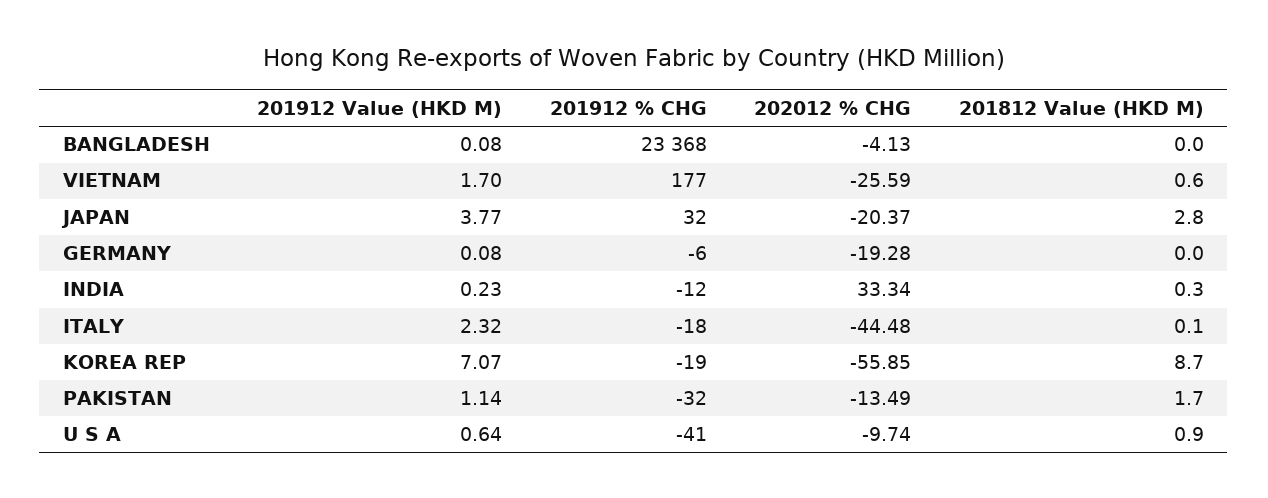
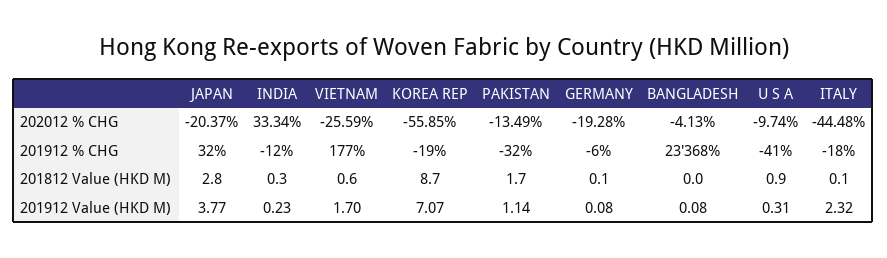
  {
    "201912 Value (HKD M)": {
      "BANGLADESH": 0.08,
      "VIETNAM": 1.7,
      "JAPAN": 3.77,
      "GERMANY": 0.08,
      "INDIA": 0.23,
      "ITALY": 2.32,
      "KOREA REP": 7.07,
      "PAKISTAN": 1.14,
-     "U S A": 0.64
+     "U S A": 0.31
    },
    "201912 % CHG": {
      "BANGLADESH": 23368,
      "VIETNAM": 177,
      "JAPAN": 32,
      "GERMANY": -6,
      "INDIA": -12,
      "ITALY": -18,
      "KOREA REP": -19,
      "PAKISTAN": -32,
      "U S A": -41
    },
    "202012 % CHG": {
      "BANGLADESH": -4.13,
      "VIETNAM": -25.59,
      "JAPAN": -20.37,
      "GERMANY": -19.28,
      "INDIA": 33.34,
      "ITALY": -44.48,
      "KOREA REP": -55.85,
      "PAKISTAN": -13.49,
      "U S A": -9.74
    },
    "201812 Value (HKD M)": {
      "BANGLADESH": 0,
      "VIETNAM": 0.6,
      "JAPAN": 2.8,
-     "GERMANY": 0,
+     "GERMANY": 0.1,
      "INDIA": 0.3,
      "ITALY": 0.1,
      "KOREA REP": 8.7,
      "PAKISTAN": 1.7,
      "U S A": 0.9
    }
  }

